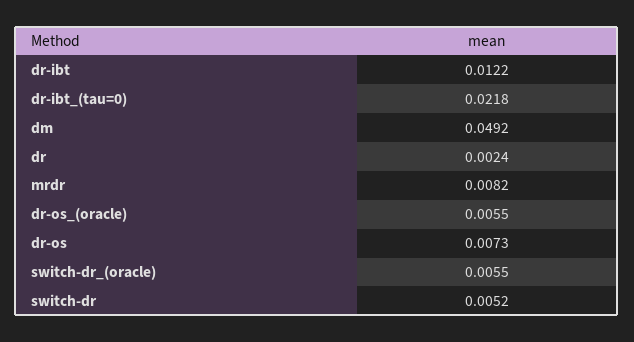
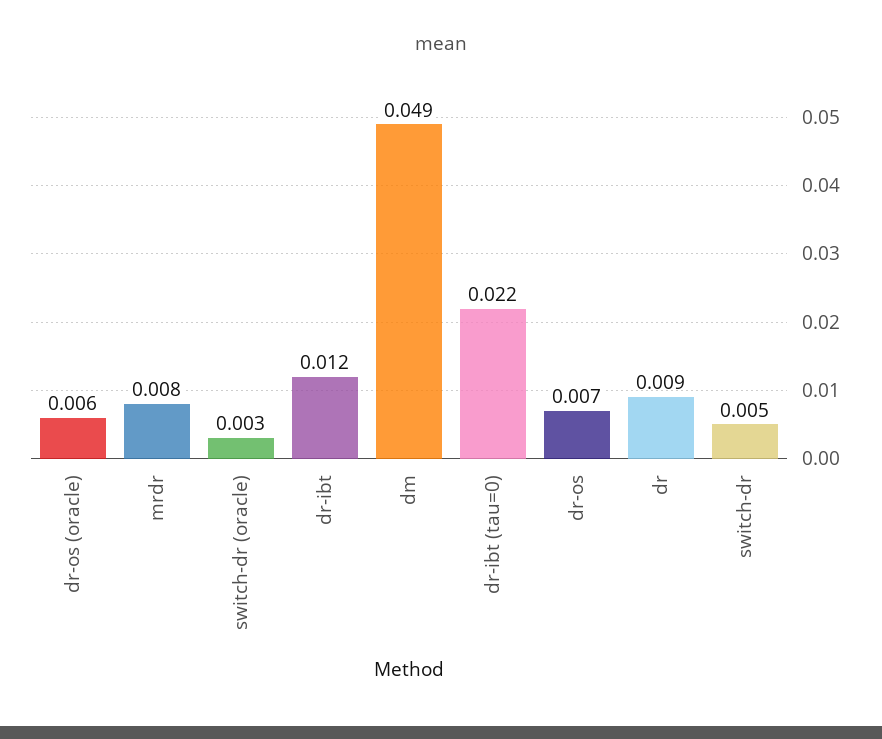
  {
    "dr-ibt": 0.0122,
    "dr-ibt_(tau=0)": 0.0218,
    "dm": 0.0492,
-   "dr": 0.0024,
+   "dr": 0.009,
    "mrdr": 0.0082,
    "dr-os_(oracle)": 0.0055,
    "dr-os": 0.0073,
-   "switch-dr_(oracle)": 0.0055,
+   "switch-dr_(oracle)": 0.003,
    "switch-dr": 0.0052
  }

